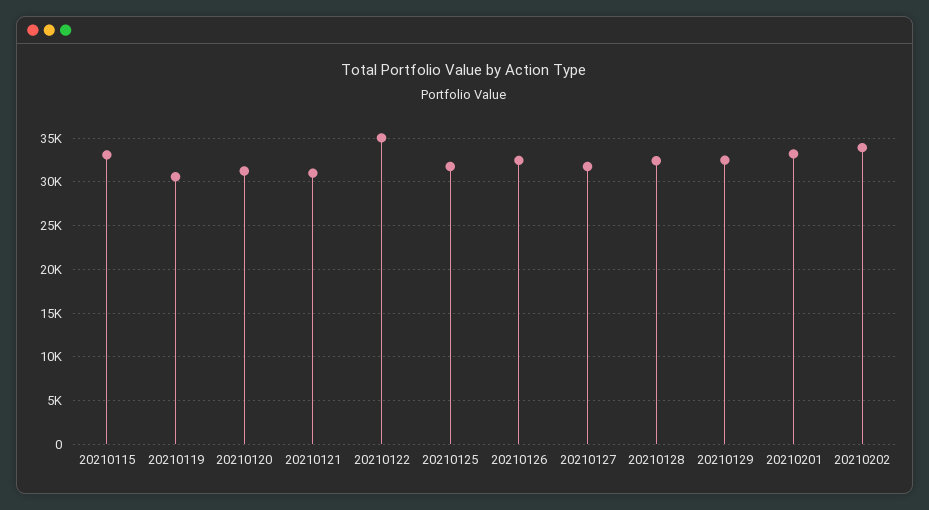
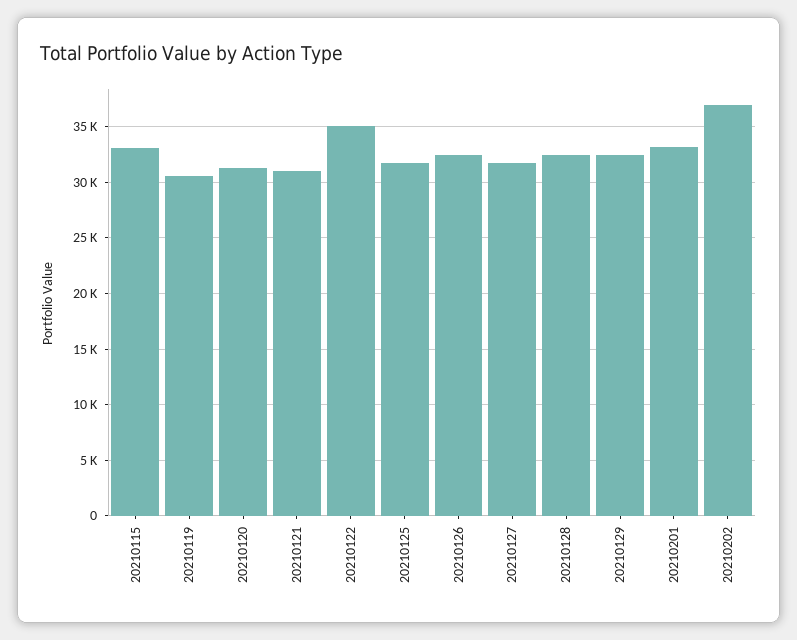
  {
    "20210115": 33000,
    "20210119": 31000,
    "20210120": 31000,
    "20210121": 31000,
    "20210122": 35000,
    "20210125": 32000,
    "20210126": 32000,
    "20210127": 32000,
    "20210128": 32000,
    "20210129": 32000,
    "20210201": 33000,
-   "20210202": 34000
+   "20210202": 37000
  }

